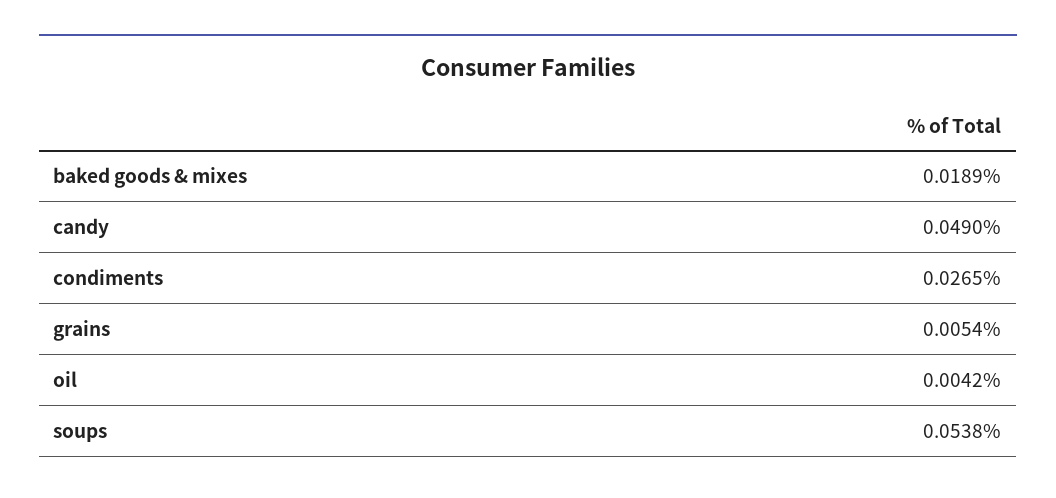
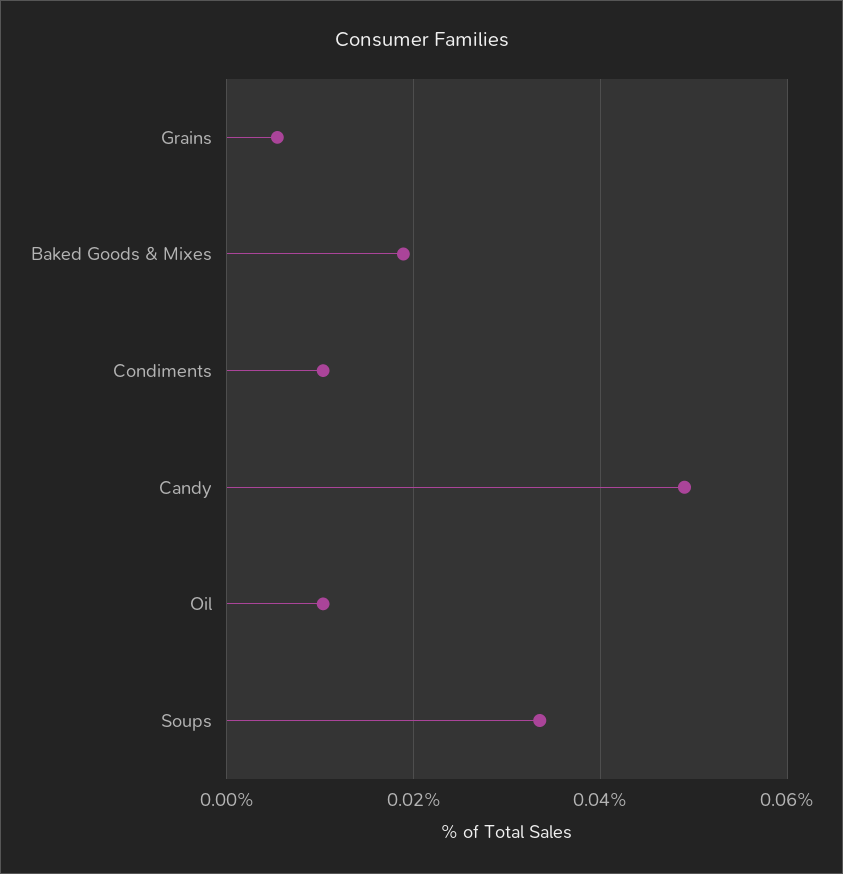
  {
    "baked goods & mixes": 0.0189,
    "candy": 0.049,
-   "condiments": 0.0265,
+   "condiments": 0.01,
    "grains": 0.0054,
-   "oil": 0.0042,
+   "oil": 0.01,
-   "soups": 0.0538
+   "soups": 0.034
  }

